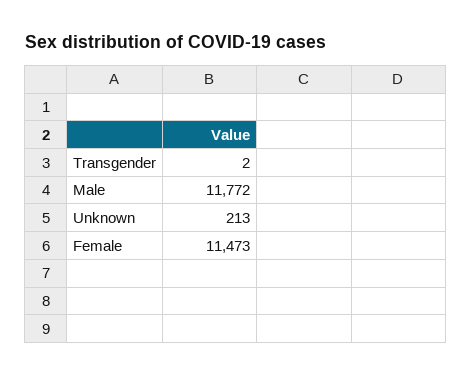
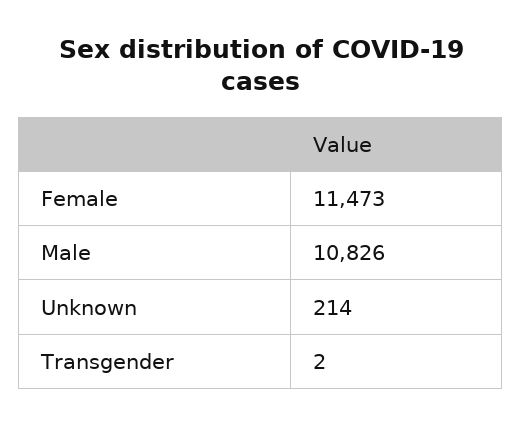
  {
    "Transgender": 2,
-   "Male": 11772,
+   "Male": 10826,
-   "Unknown": 213,
+   "Unknown": 214,
    "Female": 11473
  }

